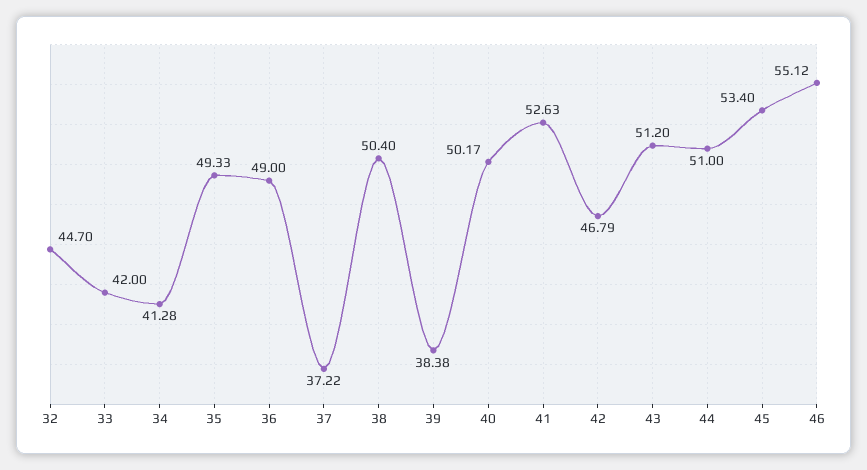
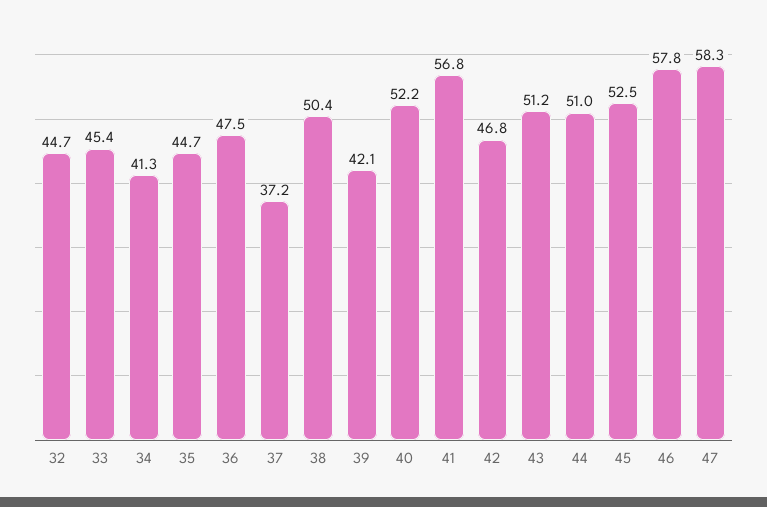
  {
    "32": 44.7,
-   "33": 42,
+   "33": 45.4,
    "34": 41.28,
-   "35": 49.33,
+   "35": 44.7,
-   "36": 49,
+   "36": 47.5,
    "37": 37.22,
    "38": 50.4,
-   "39": 38.38,
+   "39": 42.1,
-   "40": 50.17,
+   "40": 52.2,
-   "41": 52.63,
+   "41": 56.8,
    "42": 46.79,
    "43": 51.2,
    "44": 51,
-   "45": 53.4,
+   "45": 52.5,
-   "46": 55.12
+   "46": 57.8,
+   "47": 58.3
  }

